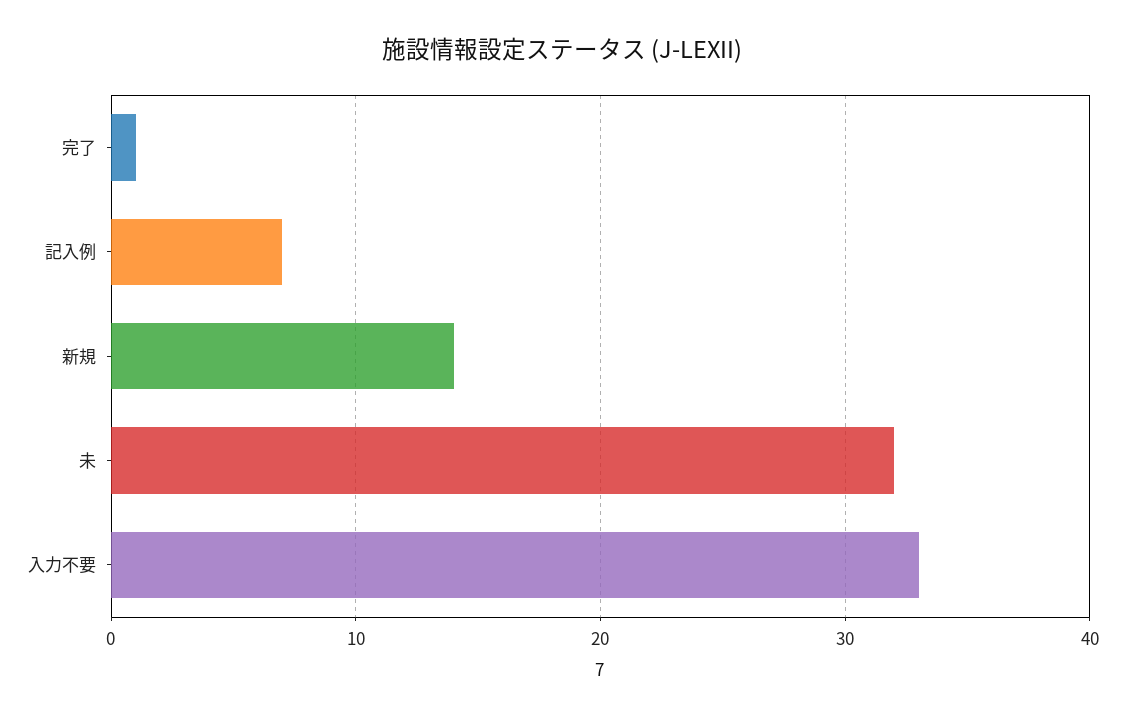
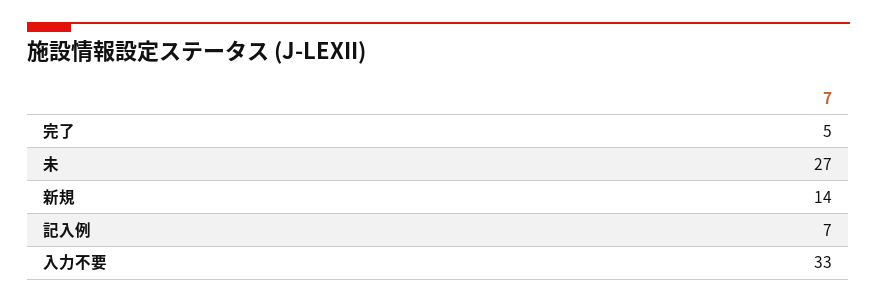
  {
-   "完了": 1,
+   "完了": 5,
    "記入例": 7,
    "新規": 14,
-   "未": 32,
+   "未": 27,
    "入力不要": 33
  }

